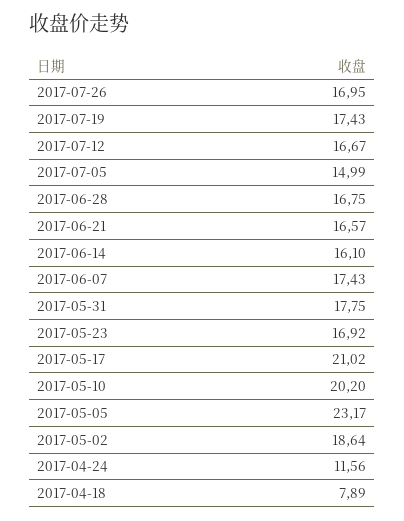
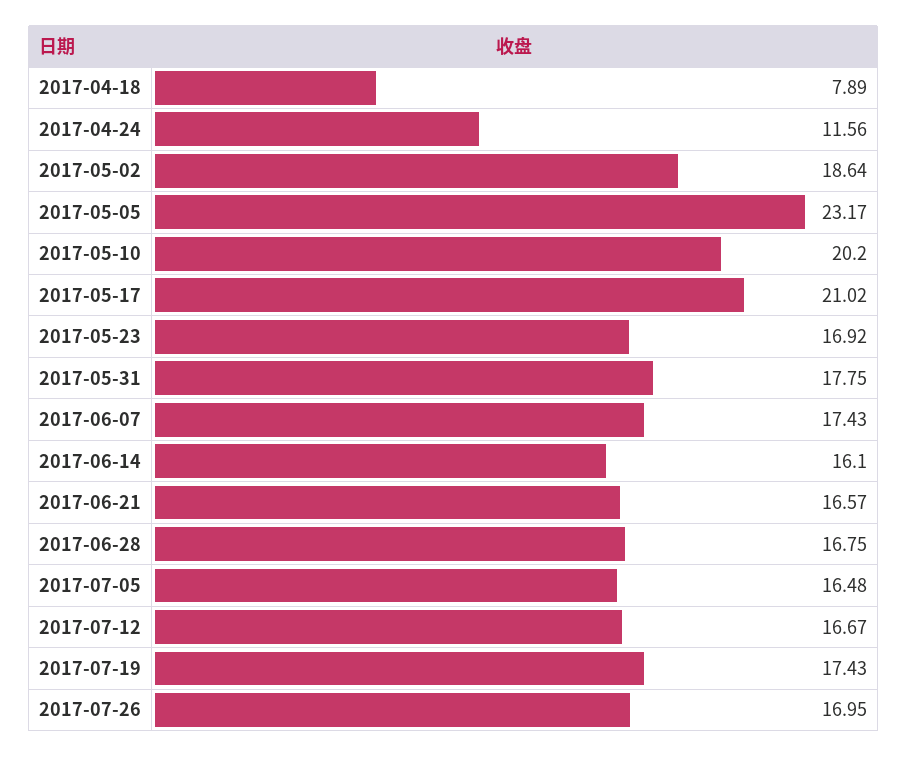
  {
    "2017-07-26": 16.95,
    "2017-07-19": 17.43,
    "2017-07-12": 16.67,
-   "2017-07-05": 14.99,
+   "2017-07-05": 16.48,
    "2017-06-28": 16.75,
    "2017-06-21": 16.57,
    "2017-06-14": 16.1,
    "2017-06-07": 17.43,
    "2017-05-31": 17.75,
    "2017-05-23": 16.92,
    "2017-05-17": 21.02,
    "2017-05-10": 20.2,
    "2017-05-05": 23.17,
    "2017-05-02": 18.64,
    "2017-04-24": 11.56,
    "2017-04-18": 7.89
  }

